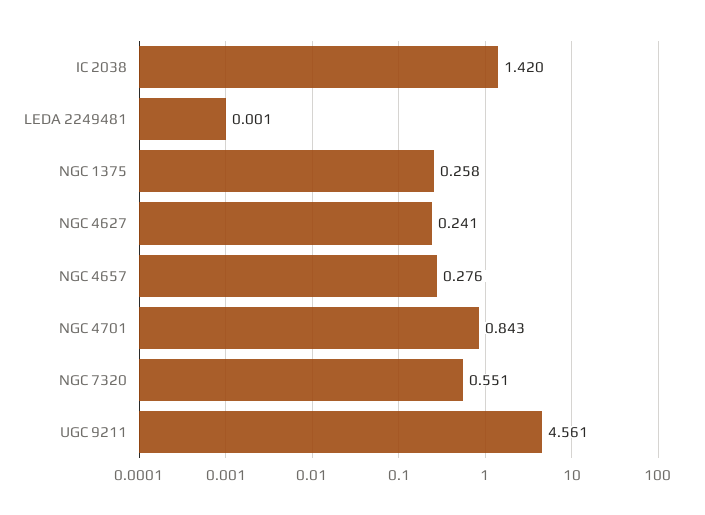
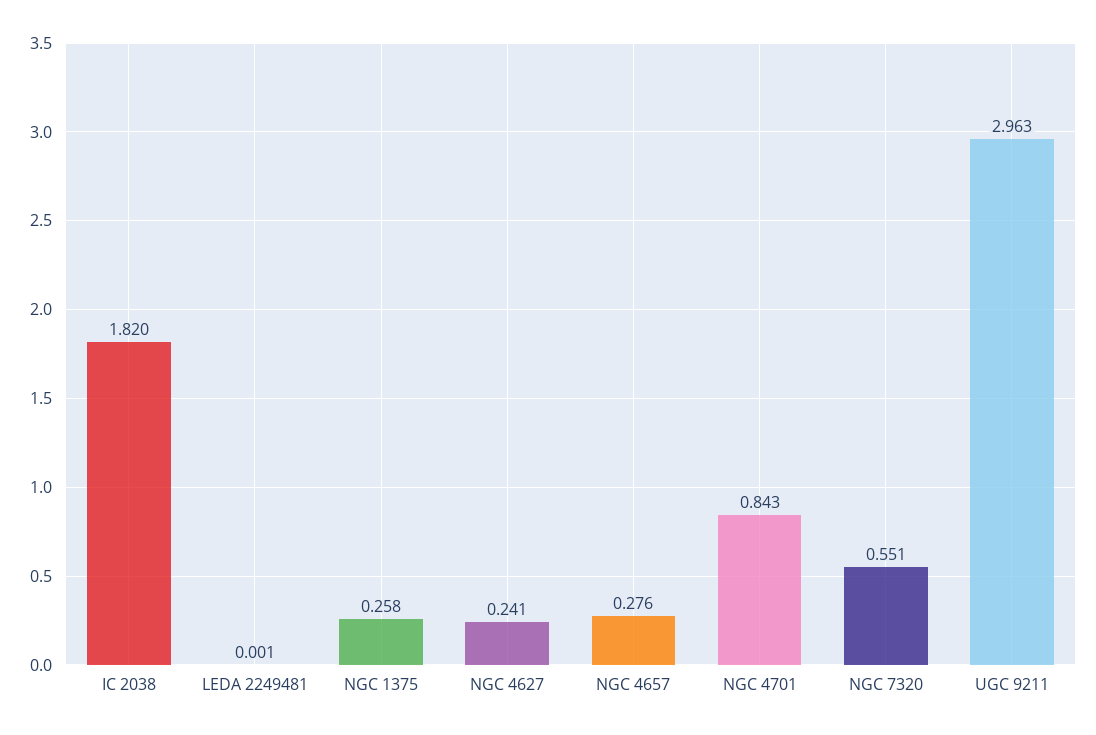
  {
-   "IC 2038": 1.42,
+   "IC 2038": 1.82,
    "LEDA 2249481": 0.001,
    "NGC 1375": 0.258,
    "NGC 4627": 0.241,
    "NGC 4657": 0.276,
    "NGC 4701": 0.843,
    "NGC 7320": 0.551,
-   "UGC 9211": 4.561
+   "UGC 9211": 2.963
  }

